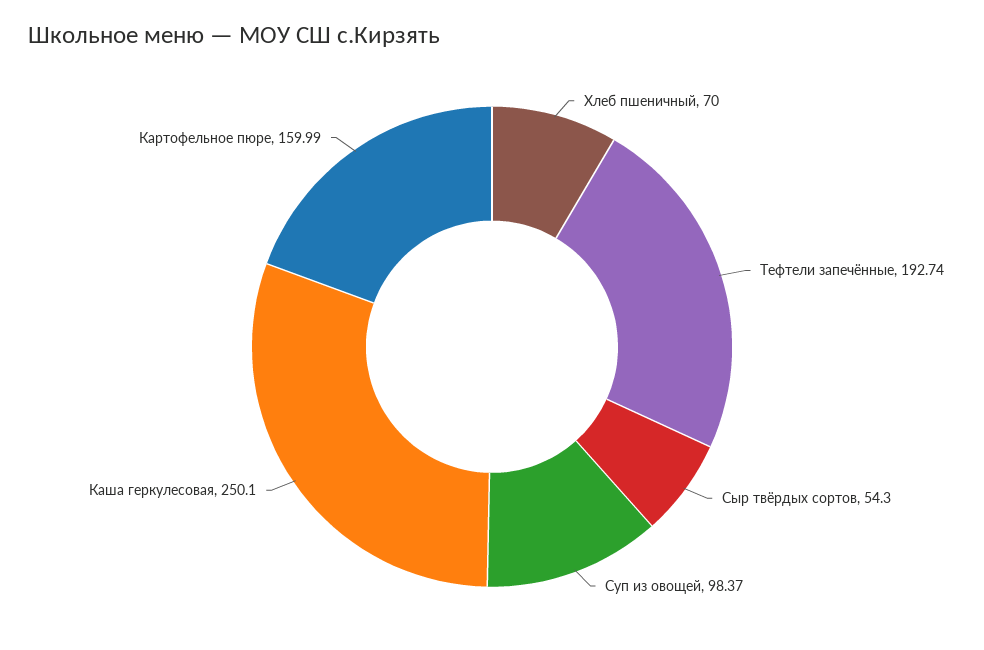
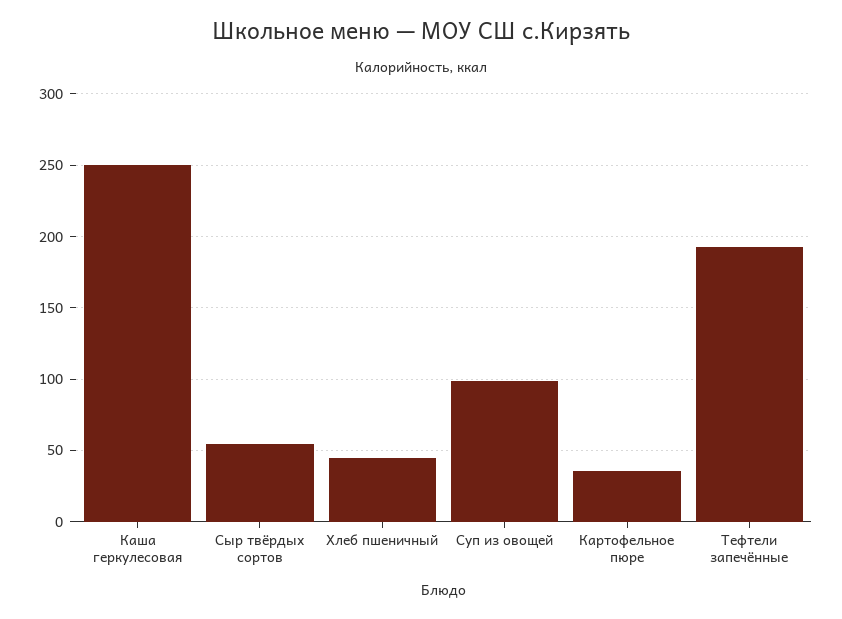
  {
-   "Хлеб пшеничный": 70,
+   "Хлеб пшеничный": 45,
    "Тефтели запечённые": 192.74,
    "Сыр твёрдых сортов": 54.3,
    "Суп из овощей": 98.37,
    "Каша геркулесовая": 250.1,
-   "Картофельное пюре": 159.99
+   "Картофельное пюре": 35
  }

